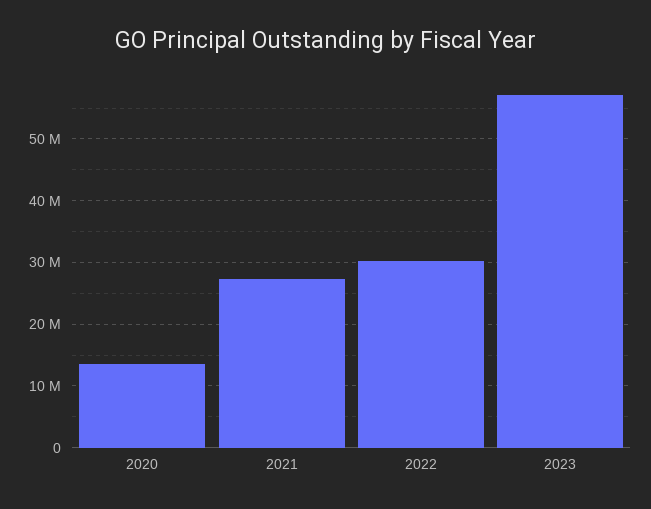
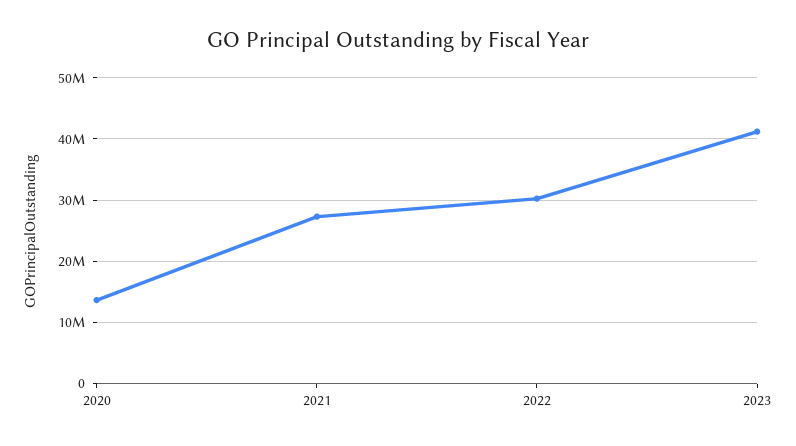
  {
    "2020": 14000000,
    "2021": 27000000,
    "2022": 30000000,
-   "2023": 57000000
+   "2023": 41000000
  }

